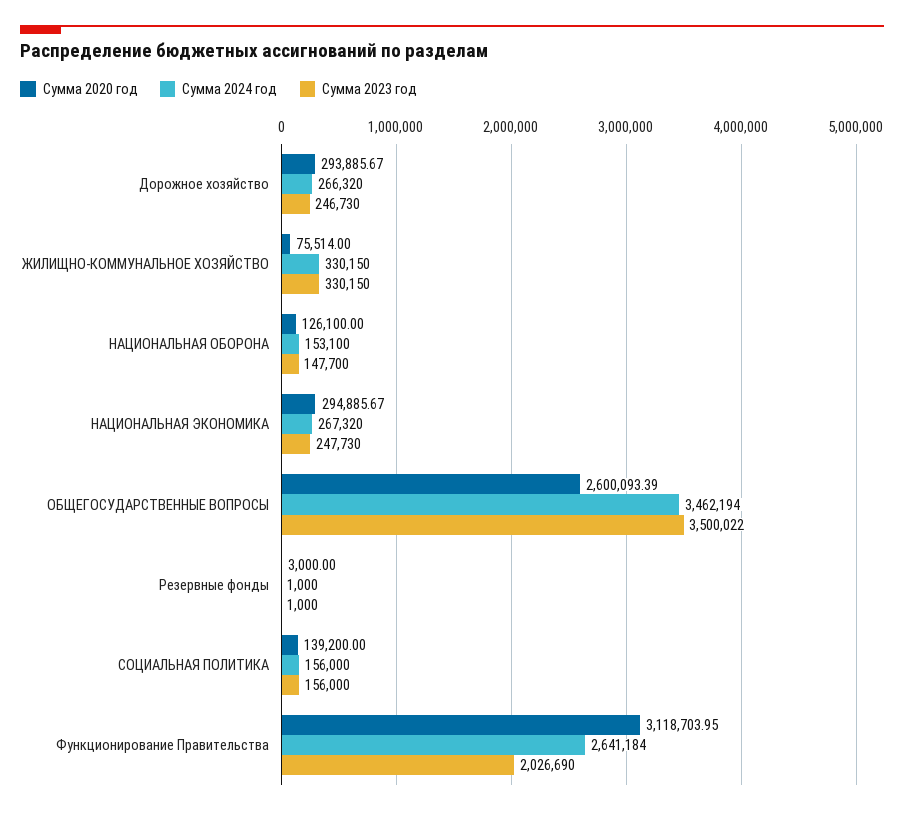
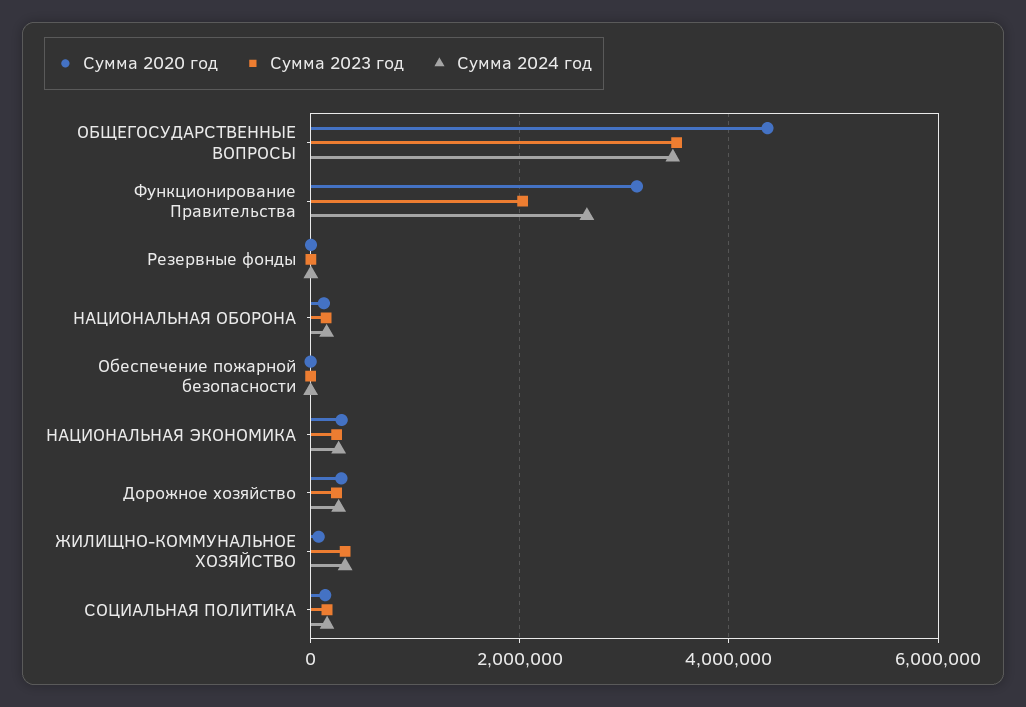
  {
    "Сумма 2020 год": {
      "Дорожное хозяйство": 293885.67,
      "ЖИЛИЩНО-КОММУНАЛЬНОЕ ХОЗЯЙСТВО": 75514,
      "НАЦИОНАЛЬНАЯ ОБОРОНА": 126100,
      "НАЦИОНАЛЬНАЯ ЭКОНОМИКА": 294885.67,
-     "ОБЩЕГОСУДАРСТВЕННЫЕ ВОПРОСЫ": 2600093.39,
+     "ОБЩЕГОСУДАРСТВЕННЫЕ ВОПРОСЫ": 4400000,
      "Резервные фонды": 3000,
      "СОЦИАЛЬНАЯ ПОЛИТИКА": 139200,
-     "Функционирование Правительства": 3118703.95
+     "Функционирование Правительства": 3118703.95,
+     "Обеспечение пожарной безопасности": 0
    },
    "Сумма 2024 год": {
      "Дорожное хозяйство": 266320,
      "ЖИЛИЩНО-КОММУНАЛЬНОЕ ХОЗЯЙСТВО": 330150,
      "НАЦИОНАЛЬНАЯ ОБОРОНА": 153100,
      "НАЦИОНАЛЬНАЯ ЭКОНОМИКА": 267320,
      "ОБЩЕГОСУДАРСТВЕННЫЕ ВОПРОСЫ": 3462194,
      "Резервные фонды": 1000,
      "СОЦИАЛЬНАЯ ПОЛИТИКА": 156000,
-     "Функционирование Правительства": 2641184
+     "Функционирование Правительства": 2641184,
+     "Обеспечение пожарной безопасности": 0
    },
    "Сумма 2023 год": {
      "Дорожное хозяйство": 246730,
      "ЖИЛИЩНО-КОММУНАЛЬНОЕ ХОЗЯЙСТВО": 330150,
      "НАЦИОНАЛЬНАЯ ОБОРОНА": 147700,
      "НАЦИОНАЛЬНАЯ ЭКОНОМИКА": 247730,
      "ОБЩЕГОСУДАРСТВЕННЫЕ ВОПРОСЫ": 3500022,
      "Резервные фонды": 1000,
      "СОЦИАЛЬНАЯ ПОЛИТИКА": 156000,
-     "Функционирование Правительства": 2026690
+     "Функционирование Правительства": 2026690,
+     "Обеспечение пожарной безопасности": 0
    }
  }

